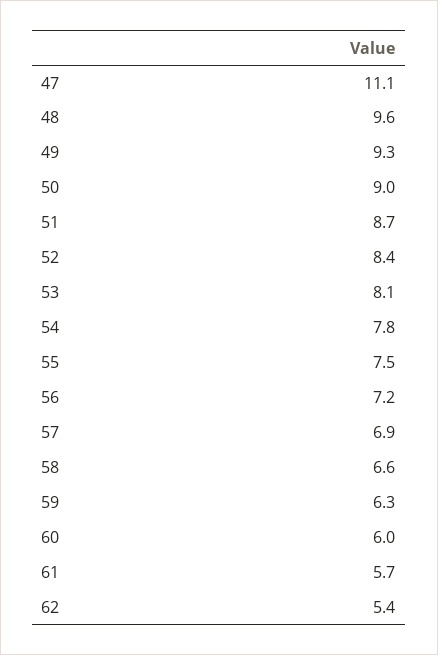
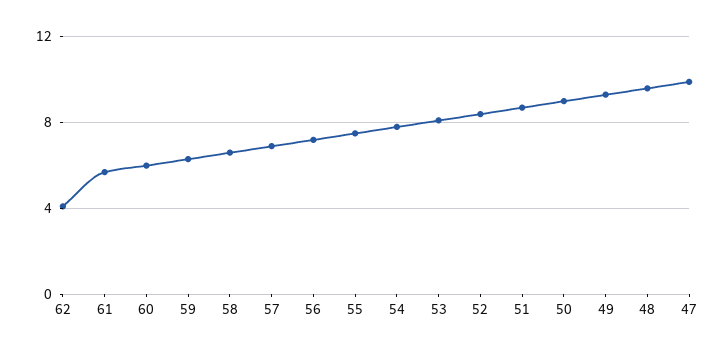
  {
-   "47": 11.1,
+   "47": 10,
    "48": 9.6,
    "49": 9.3,
    "50": 9,
    "51": 8.7,
    "52": 8.4,
    "53": 8.1,
    "54": 7.8,
    "55": 7.5,
    "56": 7.2,
    "57": 6.9,
    "58": 6.6,
    "59": 6.3,
    "60": 6,
    "61": 5.7,
-   "62": 5.4
+   "62": 4
  }

